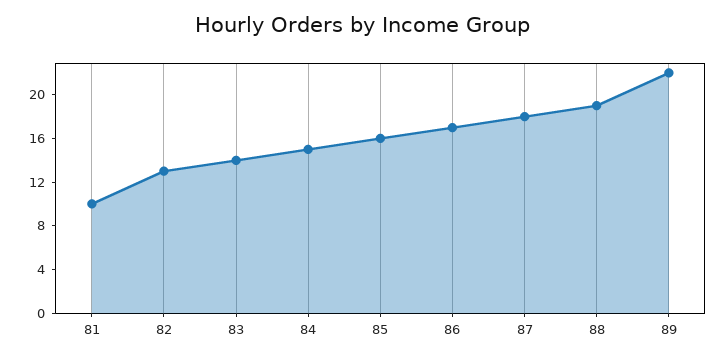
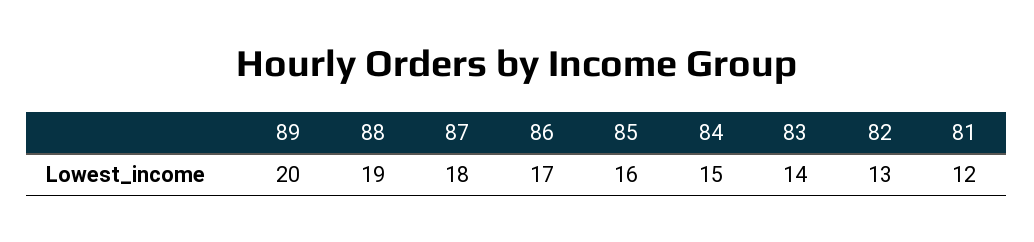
  {
-   "81": 10,
+   "81": 12,
    "82": 13,
    "83": 14,
    "84": 15,
    "85": 16,
    "86": 17,
    "87": 18,
    "88": 19,
-   "89": 22
+   "89": 20
  }

